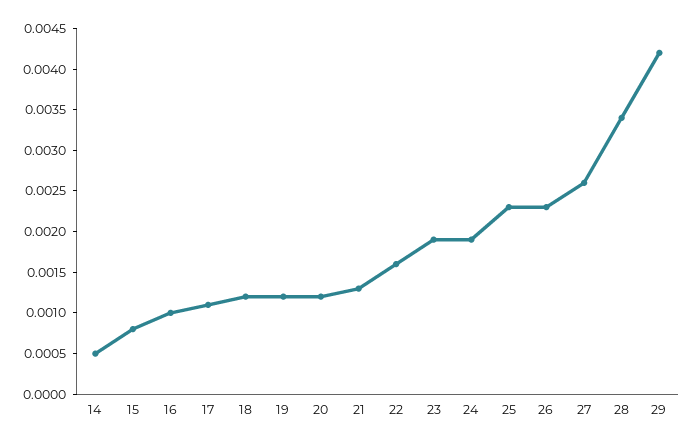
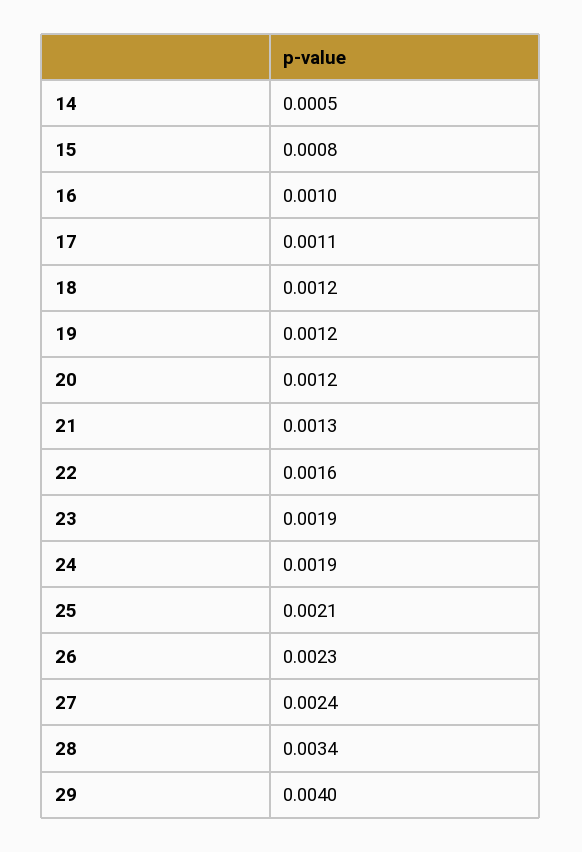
  {
    "14": 0.0005,
    "15": 0.0008,
    "16": 0.001,
    "17": 0.0011,
    "18": 0.0012,
    "19": 0.0012,
    "20": 0.0012,
    "21": 0.0013,
    "22": 0.0016,
    "23": 0.0019,
    "24": 0.0019,
-   "25": 0.0023,
+   "25": 0.0021,
    "26": 0.0023,
-   "27": 0.0026,
+   "27": 0.0024,
    "28": 0.0034,
-   "29": 0.0042
+   "29": 0.004
  }

